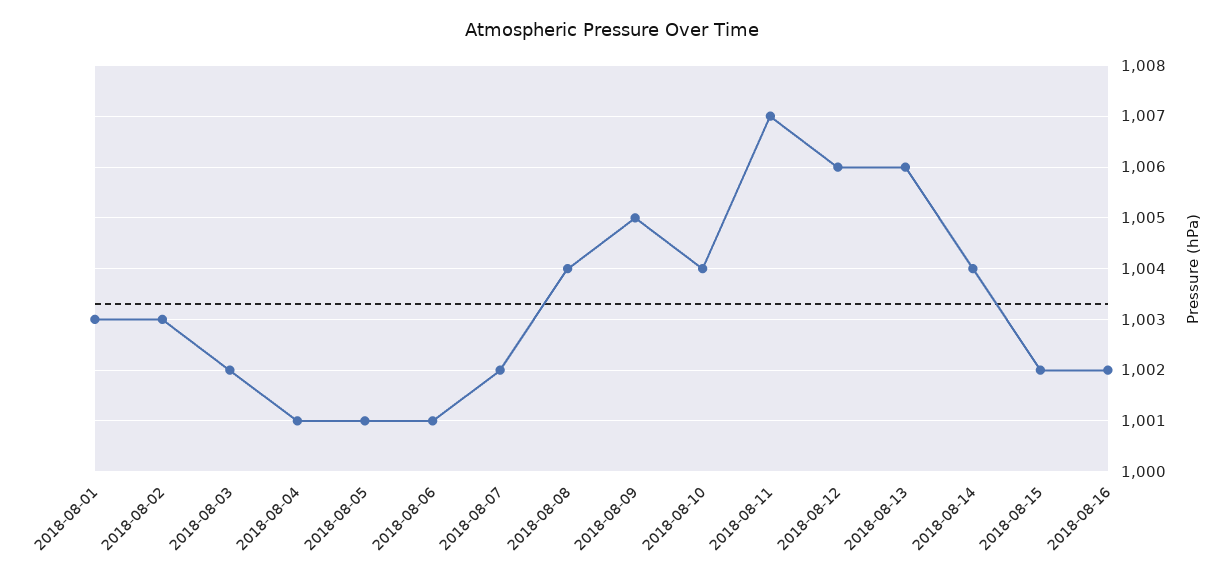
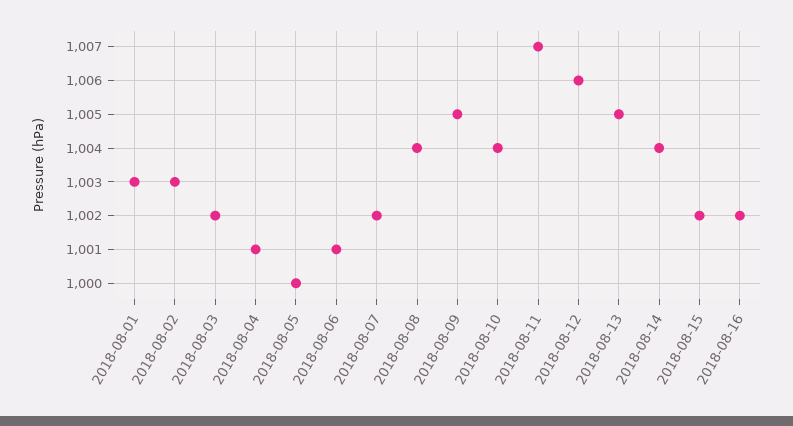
  {
    "2018-08-01": 1003,
    "2018-08-02": 1003,
    "2018-08-03": 1002,
    "2018-08-04": 1001,
-   "2018-08-05": 1001,
+   "2018-08-05": 1000,
    "2018-08-06": 1001,
    "2018-08-07": 1002,
    "2018-08-08": 1004,
    "2018-08-09": 1005,
    "2018-08-10": 1004,
    "2018-08-11": 1007,
    "2018-08-12": 1006,
-   "2018-08-13": 1006,
+   "2018-08-13": 1005,
    "2018-08-14": 1004,
    "2018-08-15": 1002,
    "2018-08-16": 1002
  }

